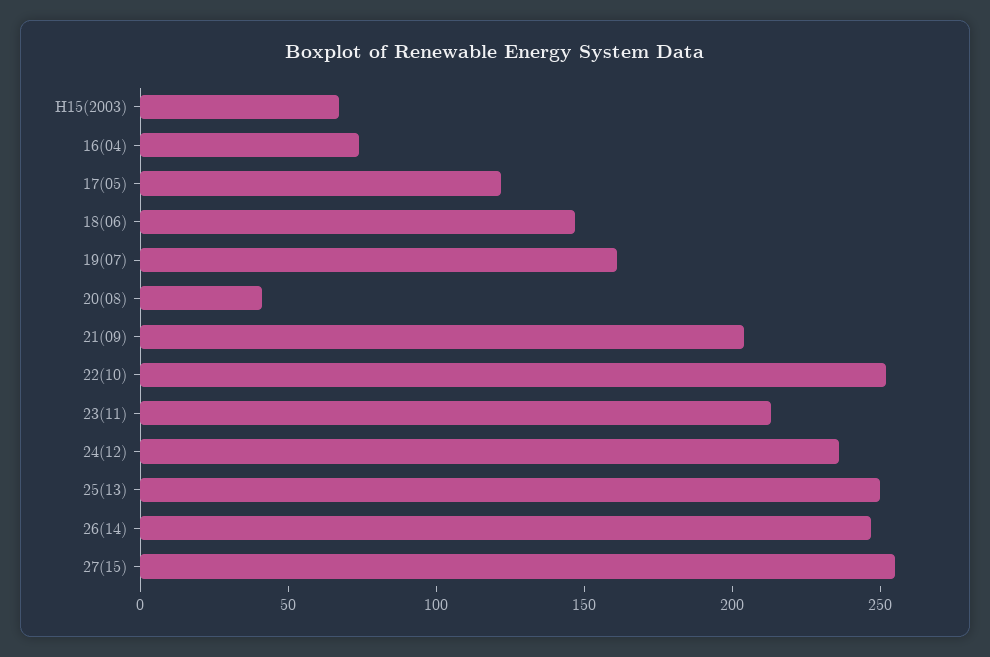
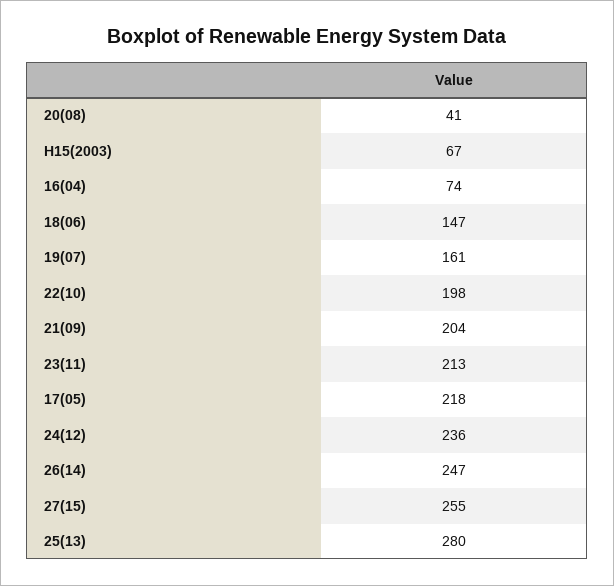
  {
    "H15(2003)": 67,
    "16(04)": 74,
-   "17(05)": 120,
+   "17(05)": 218,
    "18(06)": 147,
    "19(07)": 161,
    "20(08)": 41,
    "21(09)": 204,
-   "22(10)": 250,
+   "22(10)": 198,
    "23(11)": 213,
    "24(12)": 236,
-   "25(13)": 250,
+   "25(13)": 280,
    "26(14)": 247,
    "27(15)": 255
  }

